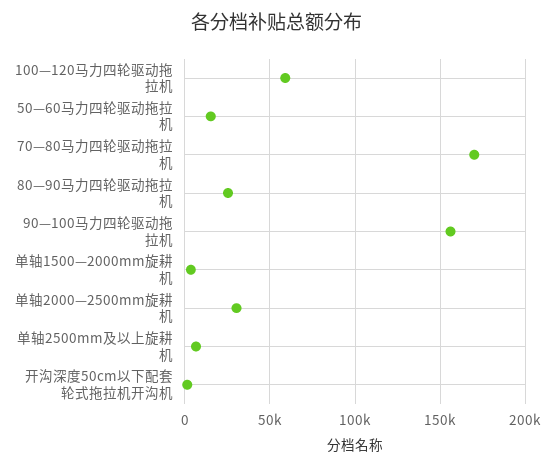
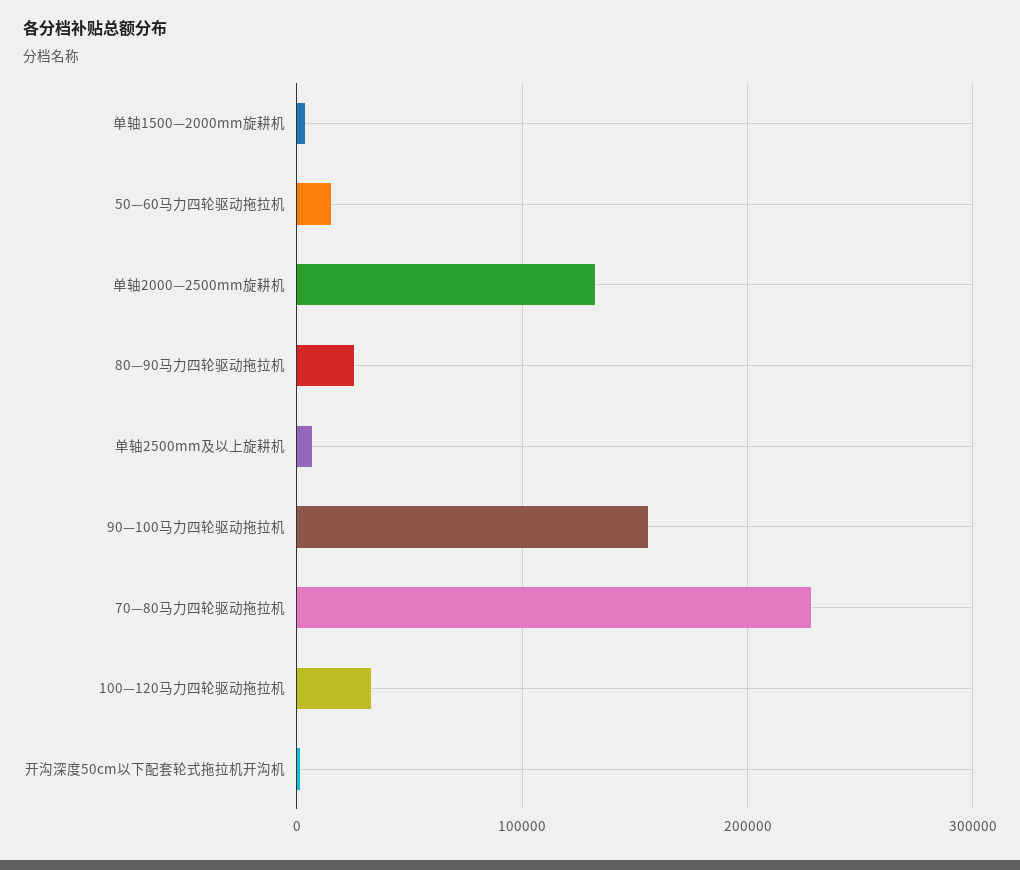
  {
-   "100—120马力四轮驱动拖拉机": 60000,
+   "100—120马力四轮驱动拖拉机": 30000,
    "50—60马力四轮驱动拖拉机": 15000,
-   "70—80马力四轮驱动拖拉机": 170000,
+   "70—80马力四轮驱动拖拉机": 230000,
    "80—90马力四轮驱动拖拉机": 25000,
    "90—100马力四轮驱动拖拉机": 155000,
    "单轴1500—2000mm旋耕机": 5000,
-   "单轴2000—2500mm旋耕机": 30000,
+   "单轴2000—2500mm旋耕机": 130000,
    "单轴2500mm及以上旋耕机": 5000,
    "开沟深度50cm以下配套轮式拖拉机开沟机": 0
  }

